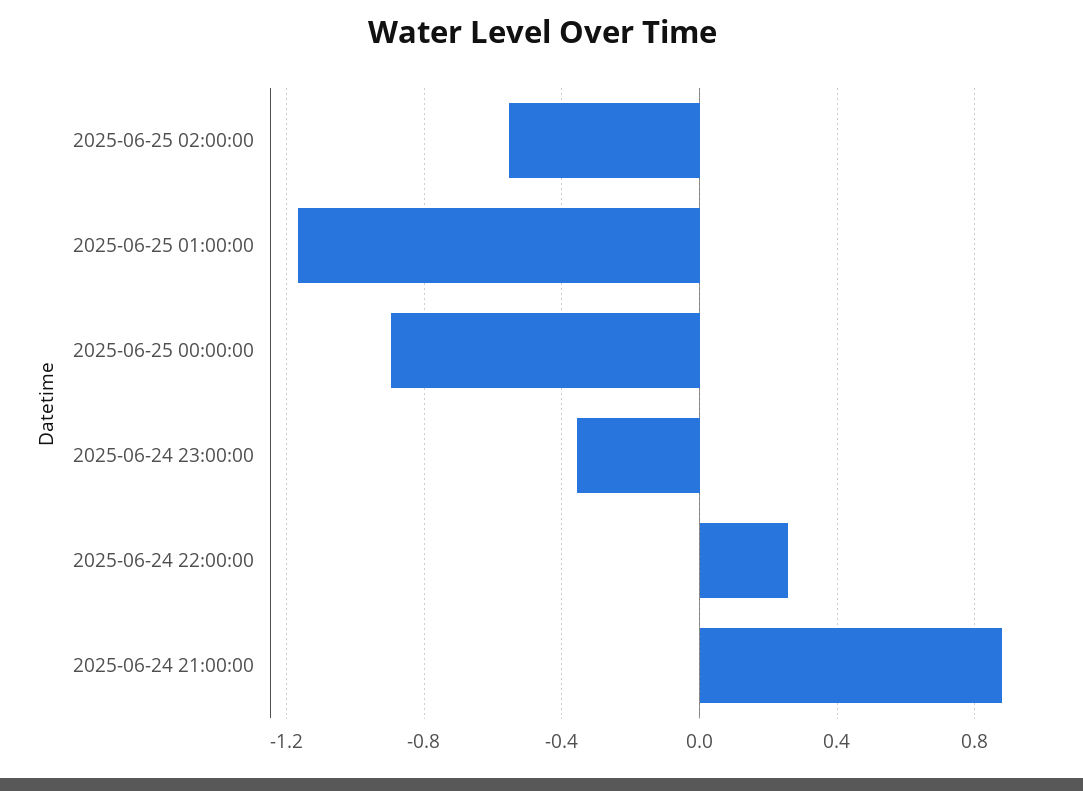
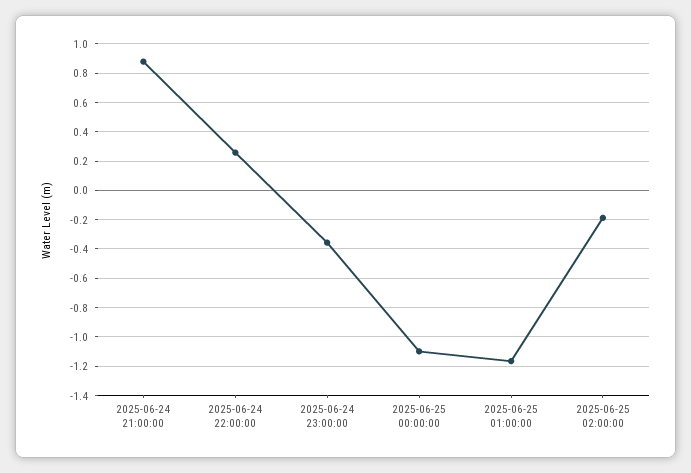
  {
-   "2025-06-25 02:00:00": -0.55,
+   "2025-06-25 02:00:00": -0.2,
    "2025-06-25 01:00:00": -1.15,
-   "2025-06-25 00:00:00": -0.9,
+   "2025-06-25 00:00:00": -1.1,
    "2025-06-24 23:00:00": -0.35,
    "2025-06-24 22:00:00": 0.25,
    "2025-06-24 21:00:00": 0.9
  }

